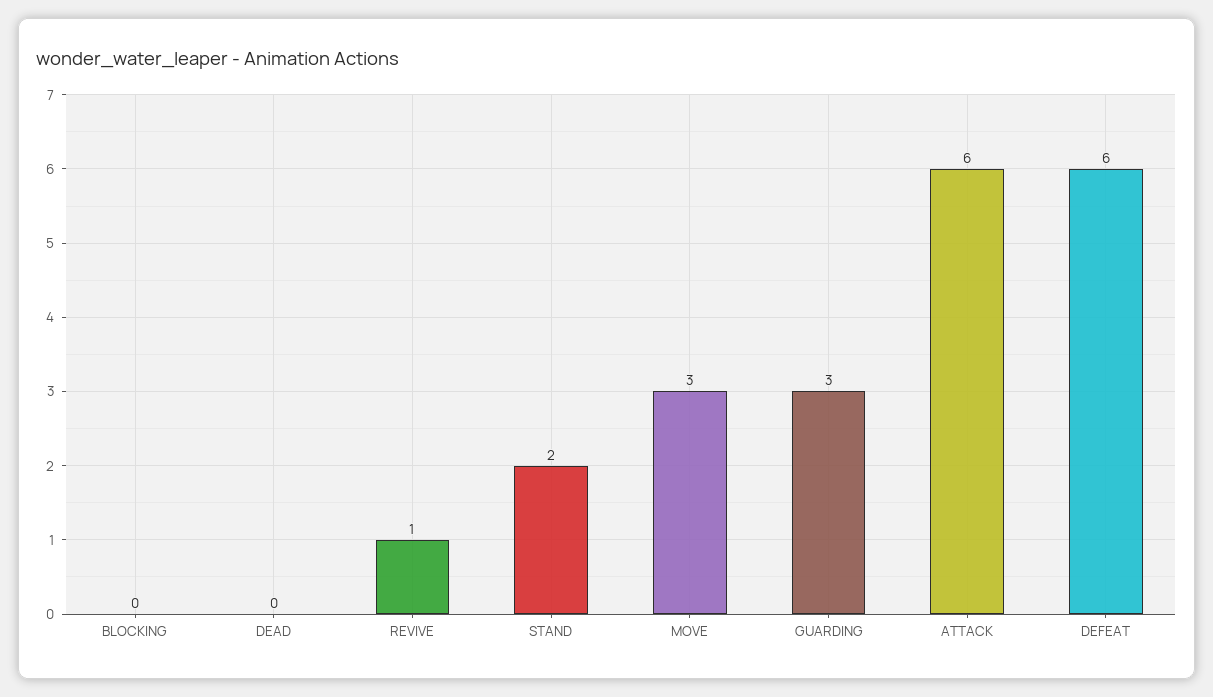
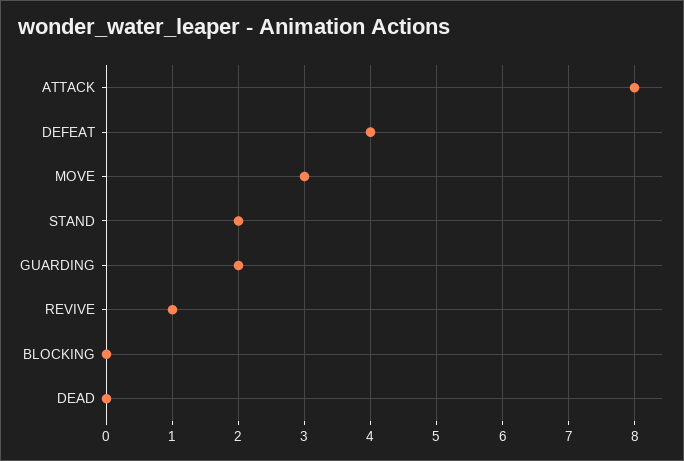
  {
    "BLOCKING": 0,
    "DEAD": 0,
    "REVIVE": 1,
    "STAND": 2,
    "MOVE": 3,
-   "GUARDING": 3,
+   "GUARDING": 2,
-   "ATTACK": 6,
+   "ATTACK": 8,
-   "DEFEAT": 6
+   "DEFEAT": 4
  }

